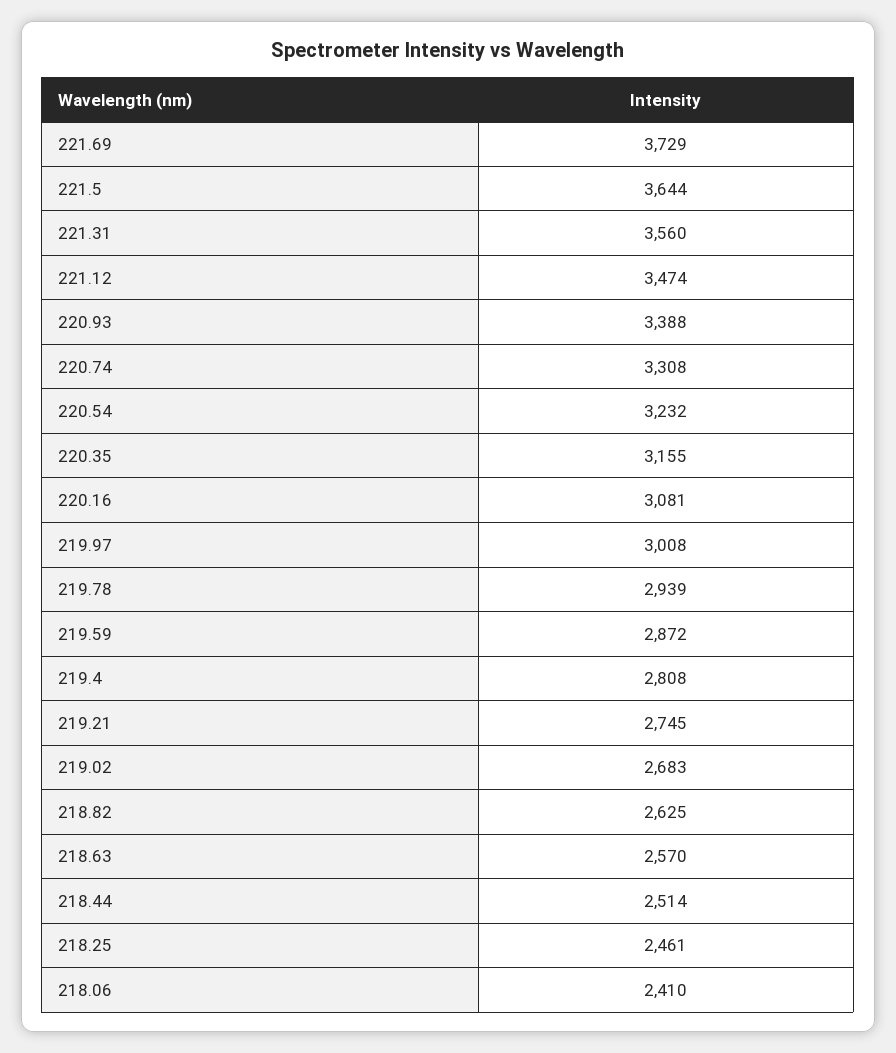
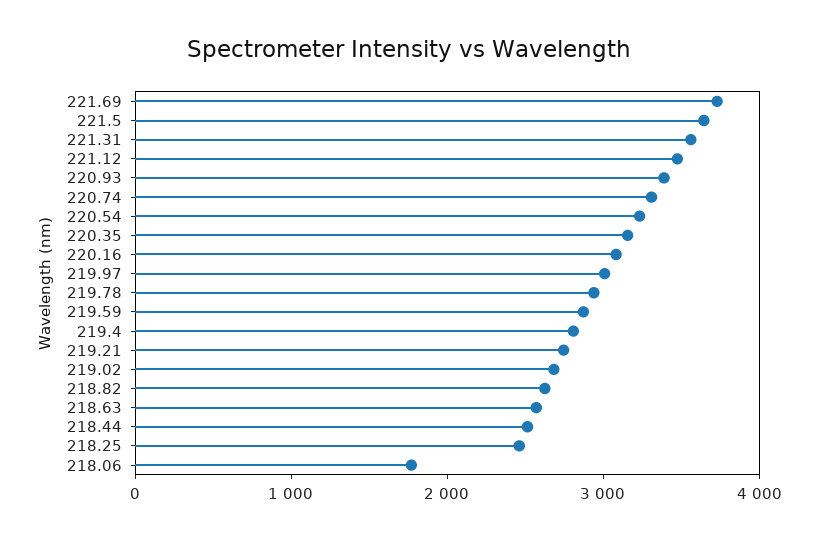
  {
    "221.69": 3729,
    "221.5": 3644,
    "221.31": 3560,
    "221.12": 3474,
    "220.93": 3388,
    "220.74": 3308,
    "220.54": 3232,
    "220.35": 3155,
    "220.16": 3081,
    "219.97": 3008,
    "219.78": 2939,
    "219.59": 2872,
    "219.4": 2808,
    "219.21": 2745,
    "219.02": 2683,
    "218.82": 2625,
    "218.63": 2570,
    "218.44": 2514,
    "218.25": 2461,
-   "218.06": 2410
+   "218.06": 1800
  }

